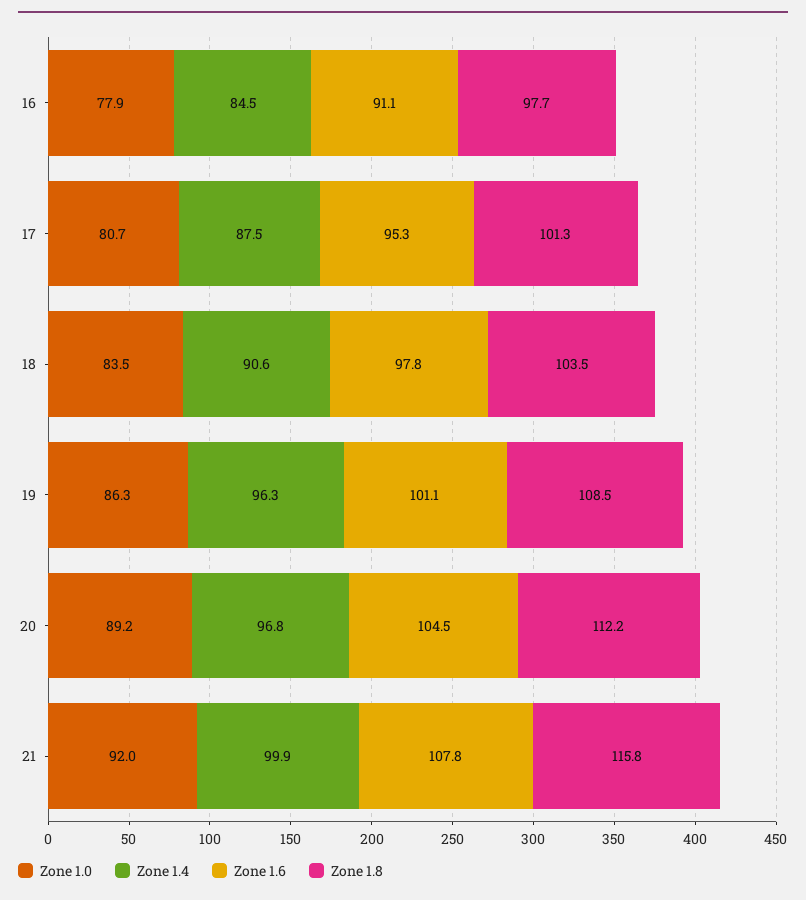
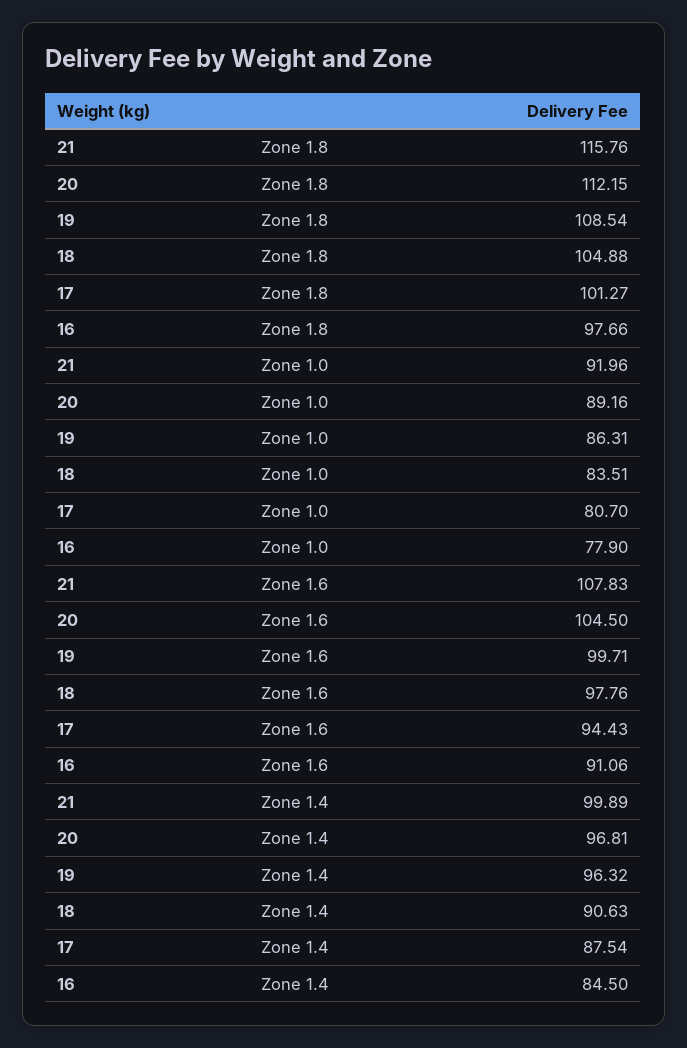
  {
    "Zone 1.0": {
      "16": 77.9,
      "17": 80.7,
      "18": 83.51,
      "19": 86.31,
      "20": 89.16,
      "21": 91.96
    },
    "Zone 1.4": {
      "16": 84.5,
      "17": 87.54,
      "18": 90.63,
      "19": 96.32,
      "20": 96.81,
      "21": 99.89
    },
    "Zone 1.6": {
      "16": 91.06,
-     "17": 95.3,
+     "17": 94.43,
      "18": 97.76,
-     "19": 101.1,
+     "19": 99.71,
      "20": 104.5,
      "21": 107.83
    },
    "Zone 1.8": {
      "16": 97.66,
      "17": 101.27,
-     "18": 103.5,
+     "18": 104.88,
      "19": 108.54,
      "20": 112.15,
      "21": 115.76
    }
  }

